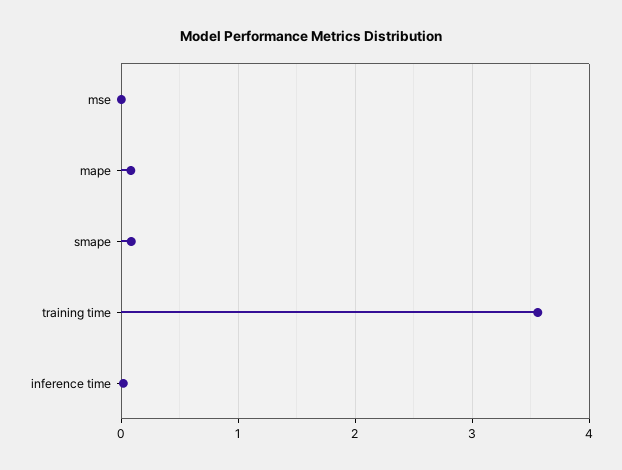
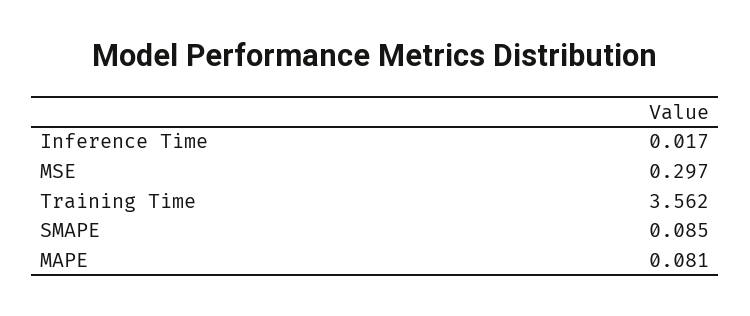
  {
-   "mse": 0,
+   "mse": 0.297,
    "mape": 0.081,
    "smape": 0.085,
    "training time": 3.562,
    "inference time": 0.017
  }

